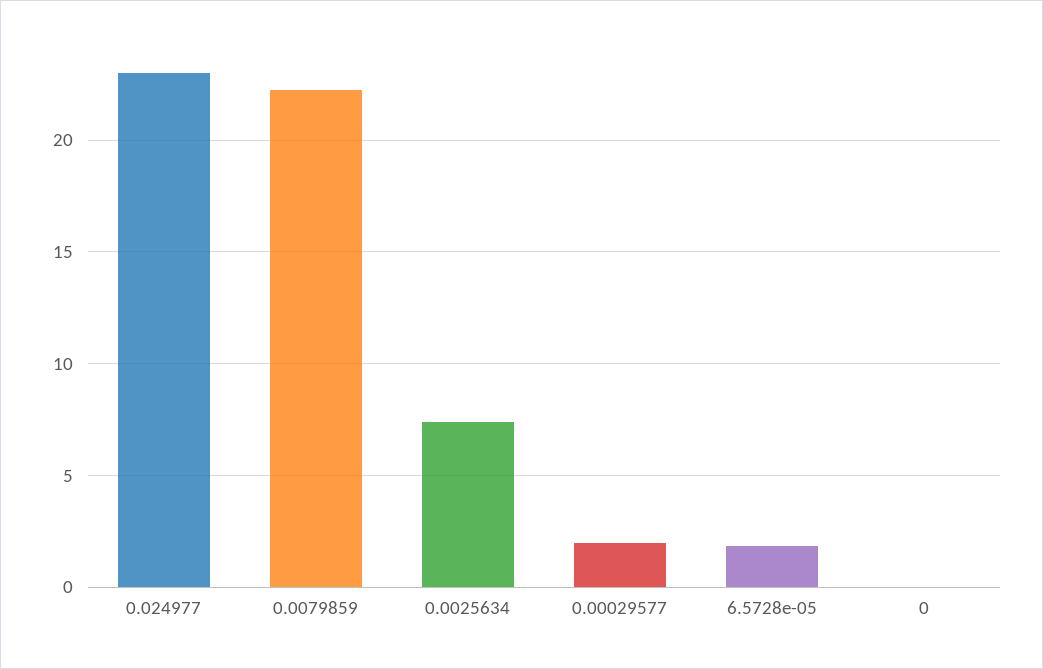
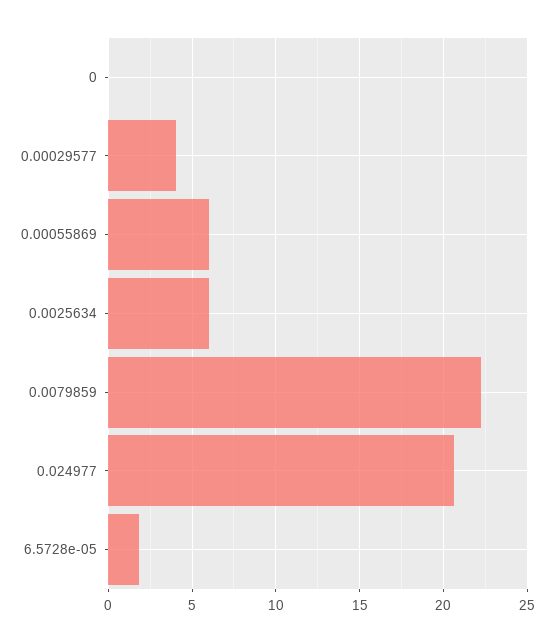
  {
-   "0.024977": 23,
+   "0.024977": 20.5,
    "0.0079859": 22.5,
-   "0.0025634": 7.5,
+   "0.0025634": 6,
-   "0.00029577": 2,
+   "0.00029577": 4,
    "6.5728e-05": 2,
-   "0": 0
+   "0": 0,
+   "0.00055869": 6
  }

